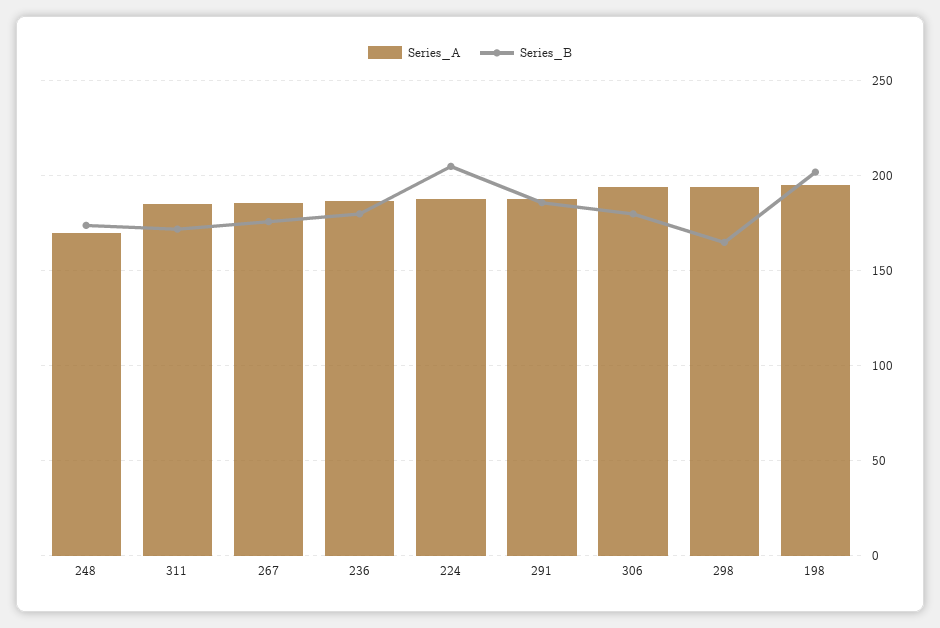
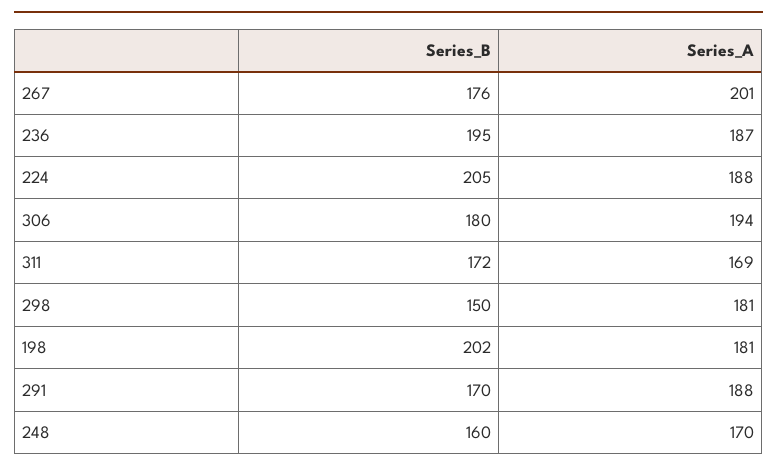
  {
    "Series_A": {
      "248": 170,
-     "311": 185,
+     "311": 169,
-     "267": 185,
+     "267": 201,
      "236": 187,
      "224": 188,
      "291": 188,
      "306": 194,
-     "298": 195,
+     "298": 181,
-     "198": 195
+     "198": 181
    },
    "Series_B": {
-     "248": 175,
+     "248": 160,
      "311": 172,
      "267": 176,
-     "236": 180,
+     "236": 195,
      "224": 205,
-     "291": 185,
+     "291": 170,
      "306": 180,
-     "298": 165,
+     "298": 150,
      "198": 202
    }
  }

